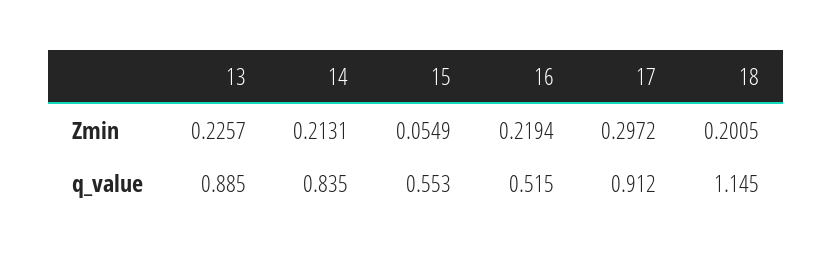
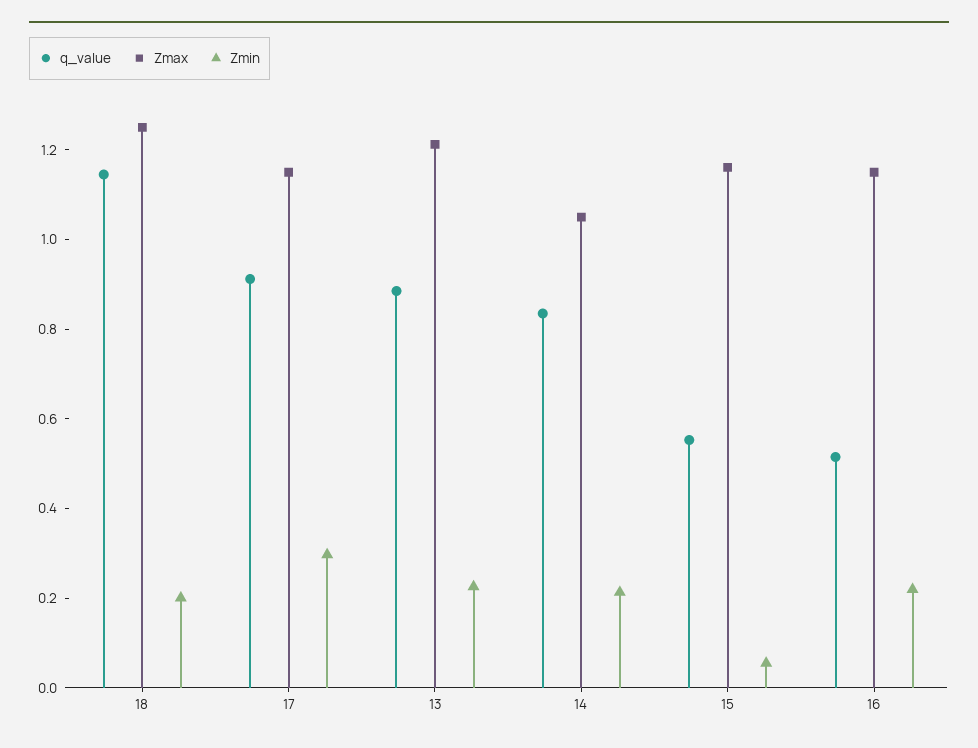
  {
    "Zmin": {
      "13": 0.2257,
      "14": 0.2131,
      "15": 0.0549,
      "16": 0.2194,
      "17": 0.2972,
      "18": 0.2005
    },
    "q_value": {
      "13": 0.885,
      "14": 0.835,
      "15": 0.553,
      "16": 0.515,
      "17": 0.912,
      "18": 1.145
-   }
+   },
+   "Zmax": {
+     "18": 1.25,
+     "17": 1.15,
+     "13": 1.2,
+     "14": 1.05,
+     "15": 1.15,
+     "16": 1.15
+   }
  }

